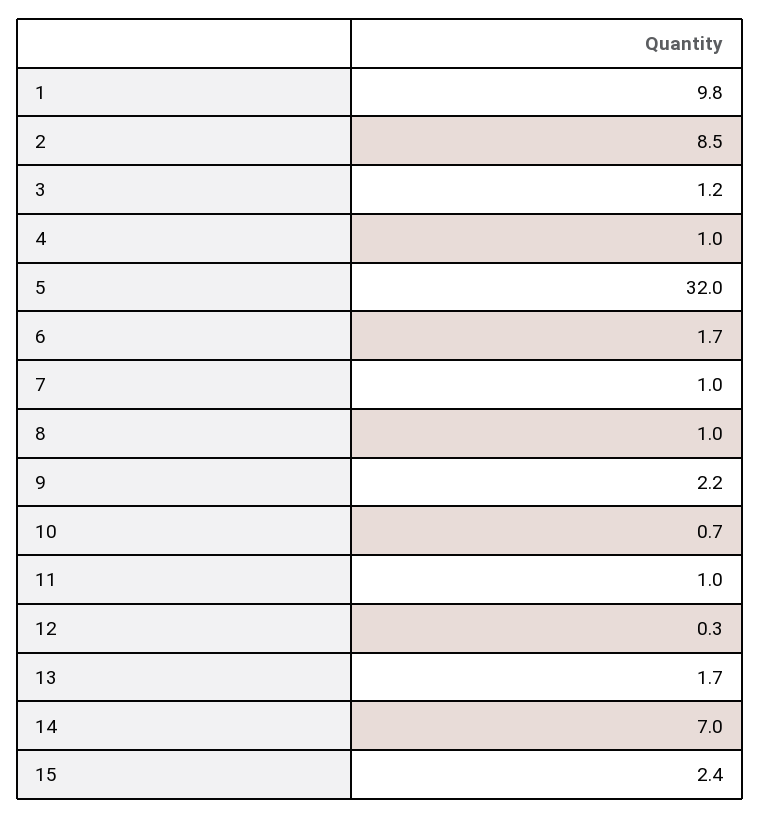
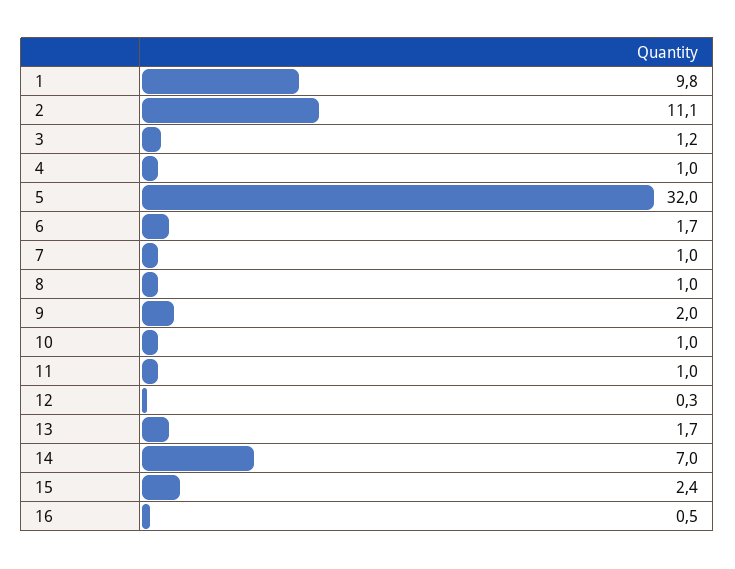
  {
    "1": 9.8,
-   "2": 8.5,
+   "2": 11.1,
    "3": 1.2,
    "4": 1,
    "5": 32,
    "6": 1.7,
    "7": 1,
    "8": 1,
-   "9": 2.2,
+   "9": 2,
-   "10": 0.7,
+   "10": 1,
    "11": 1,
    "12": 0.3,
    "13": 1.7,
    "14": 7,
-   "15": 2.4
+   "15": 2.4,
+   "16": 0.5
  }

